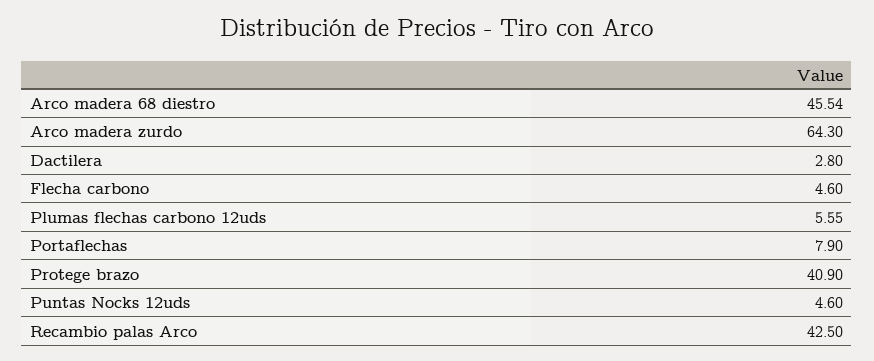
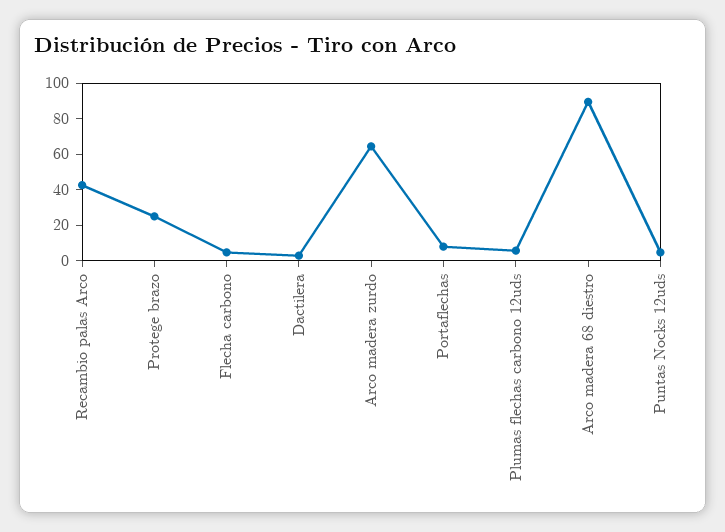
  {
-   "Arco madera 68 diestro": 45.54,
+   "Arco madera 68 diestro": 90,
    "Arco madera zurdo": 64.3,
    "Dactilera": 2.8,
    "Flecha carbono": 4.6,
    "Plumas flechas carbono 12uds": 5.55,
    "Portaflechas": 7.9,
-   "Protege brazo": 40.9,
+   "Protege brazo": 25,
    "Puntas Nocks 12uds": 4.6,
    "Recambio palas Arco": 42.5
  }

